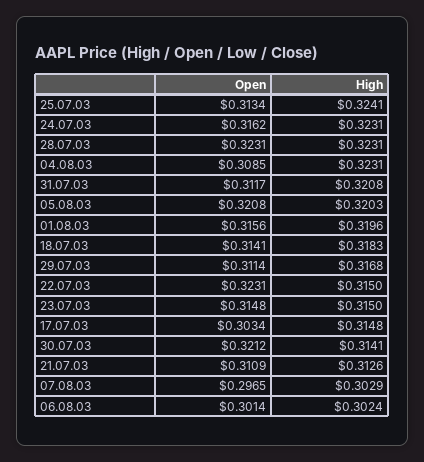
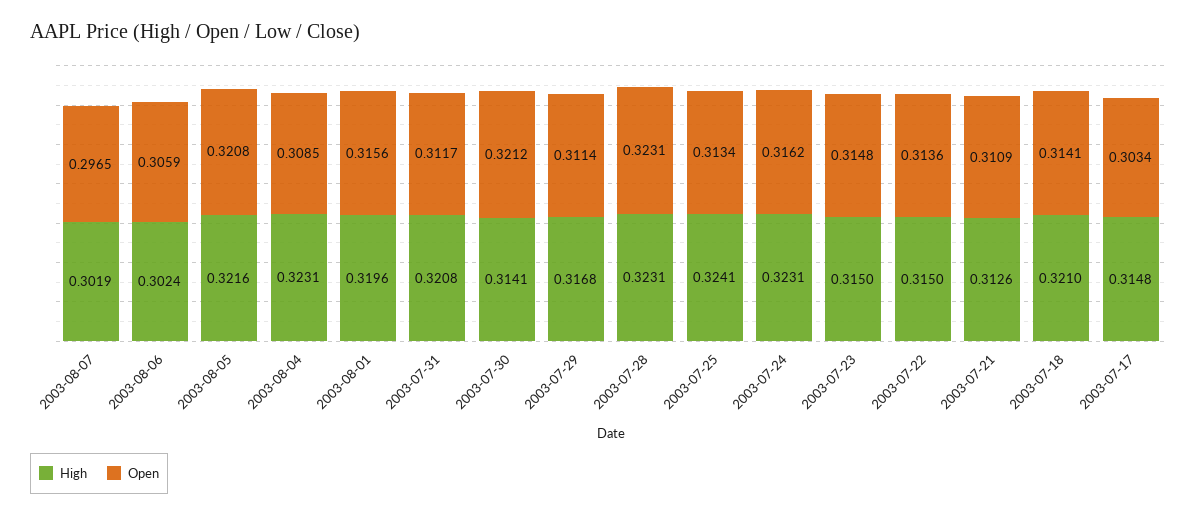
  {
    "Open": {
      "25.07.03": 0.3134,
      "24.07.03": 0.3162,
      "28.07.03": 0.3231,
      "04.08.03": 0.3085,
      "31.07.03": 0.3117,
      "05.08.03": 0.3208,
      "01.08.03": 0.3156,
      "18.07.03": 0.3141,
      "29.07.03": 0.3114,
-     "22.07.03": 0.3231,
+     "22.07.03": 0.3136,
      "23.07.03": 0.3148,
      "17.07.03": 0.3034,
      "30.07.03": 0.3212,
      "21.07.03": 0.3109,
      "07.08.03": 0.2965,
-     "06.08.03": 0.3014
+     "06.08.03": 0.3059
    },
    "High": {
      "25.07.03": 0.3241,
      "24.07.03": 0.3231,
      "28.07.03": 0.3231,
      "04.08.03": 0.3231,
      "31.07.03": 0.3208,
-     "05.08.03": 0.3203,
+     "05.08.03": 0.3216,
      "01.08.03": 0.3196,
-     "18.07.03": 0.3183,
+     "18.07.03": 0.321,
      "29.07.03": 0.3168,
      "22.07.03": 0.315,
      "23.07.03": 0.315,
      "17.07.03": 0.3148,
      "30.07.03": 0.3141,
      "21.07.03": 0.3126,
-     "07.08.03": 0.3029,
+     "07.08.03": 0.3019,
      "06.08.03": 0.3024
    }
  }

